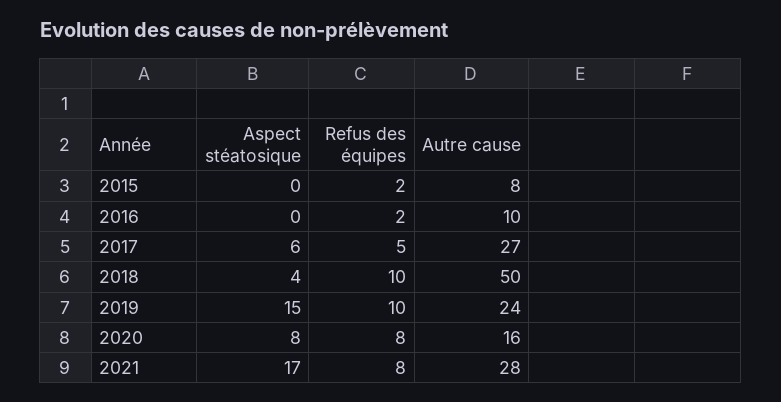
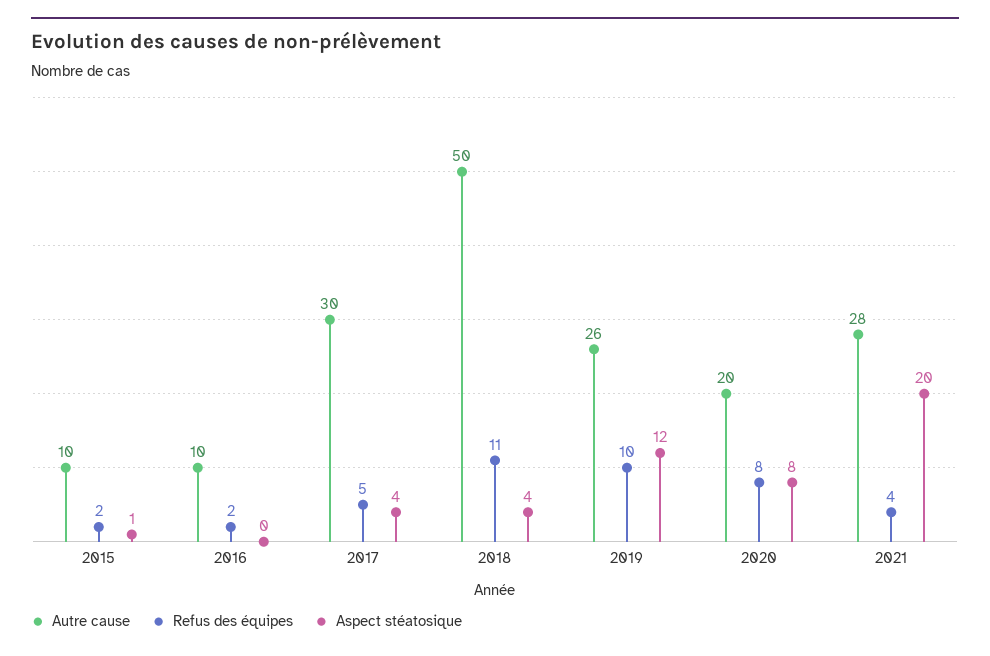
  {
    "Aspect stéatosique": {
-     "2015": 0,
+     "2015": 1,
      "2016": 0,
-     "2017": 6,
+     "2017": 4,
      "2018": 4,
-     "2019": 15,
+     "2019": 12,
      "2020": 8,
-     "2021": 17
+     "2021": 20
    },
    "Refus des équipes": {
      "2015": 2,
      "2016": 2,
      "2017": 5,
-     "2018": 10,
+     "2018": 11,
      "2019": 10,
      "2020": 8,
-     "2021": 8
+     "2021": 4
    },
    "Autre cause": {
-     "2015": 8,
+     "2015": 10,
      "2016": 10,
-     "2017": 27,
+     "2017": 30,
      "2018": 50,
-     "2019": 24,
+     "2019": 26,
-     "2020": 16,
+     "2020": 20,
      "2021": 28
    }
  }

